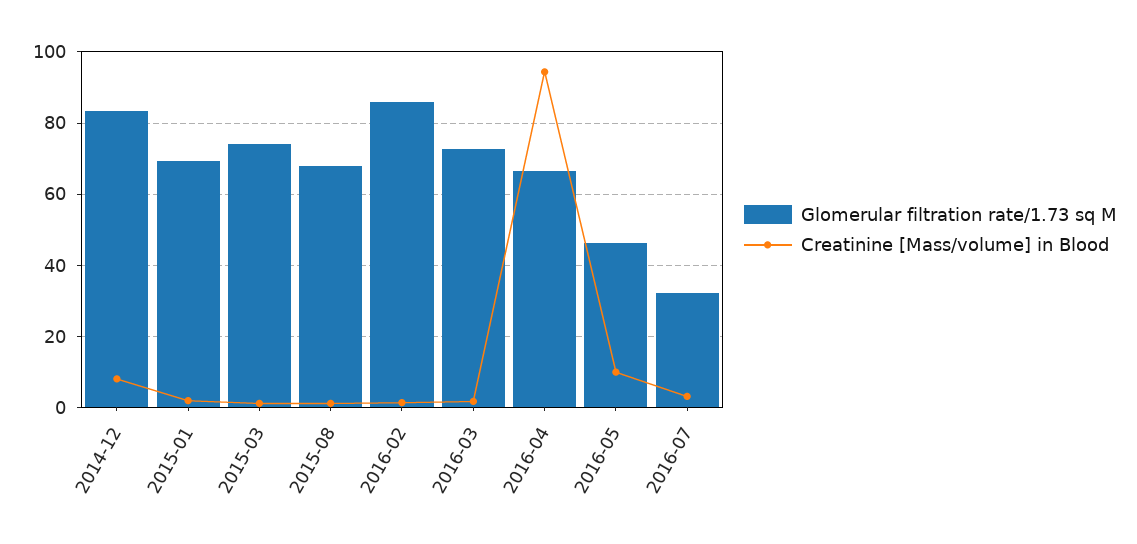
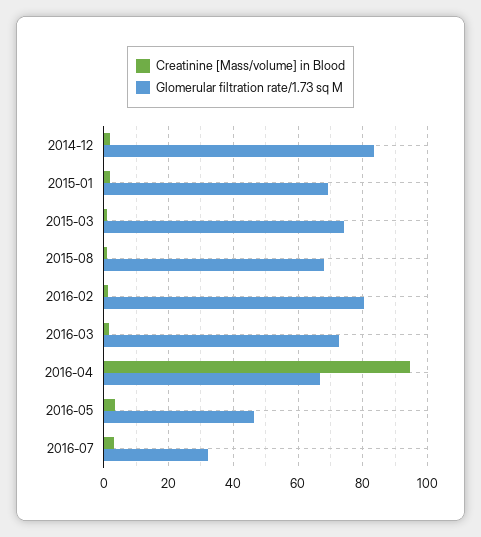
  {
    "Glomerular filtration rate/1.73 sq M": {
      "2014-12": 84,
      "2015-01": 70,
      "2015-03": 74,
      "2015-08": 68,
-     "2016-02": 86,
+     "2016-02": 80,
      "2016-03": 72,
      "2016-04": 66,
      "2016-05": 46,
      "2016-07": 32
    },
    "Creatinine [Mass/volume] in Blood": {
-     "2014-12": 8,
+     "2014-12": 2,
      "2015-01": 2,
      "2015-03": 2,
      "2015-08": 2,
      "2016-02": 2,
      "2016-03": 2,
      "2016-04": 94,
-     "2016-05": 10,
+     "2016-05": 4,
      "2016-07": 4
    }
  }

